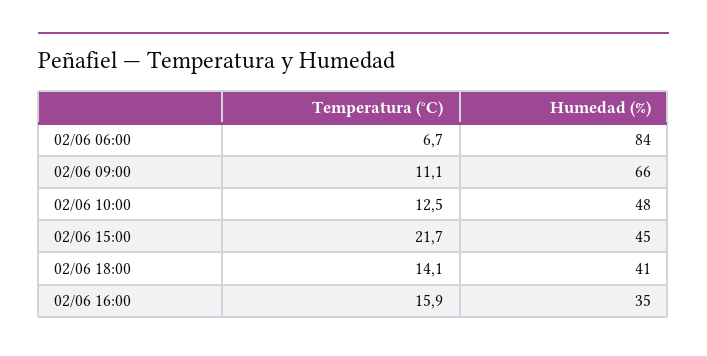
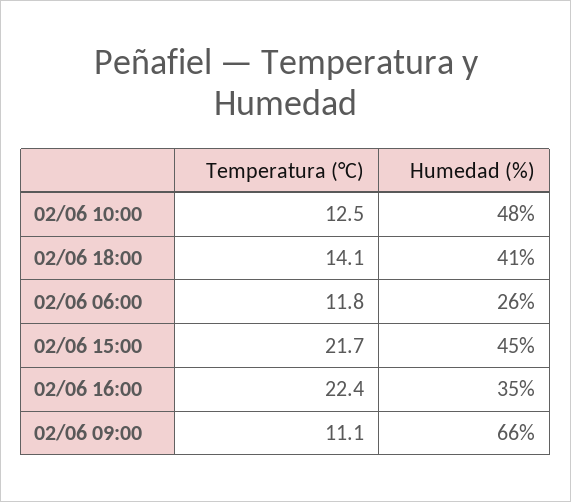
  {
    "Temperatura (°C)": {
-     "02/06 06:00": 6.7,
+     "02/06 06:00": 11.8,
      "02/06 09:00": 11.1,
      "02/06 10:00": 12.5,
      "02/06 15:00": 21.7,
      "02/06 18:00": 14.1,
-     "02/06 16:00": 15.9
+     "02/06 16:00": 22.4
    },
    "Humedad (%)": {
-     "02/06 06:00": 84,
+     "02/06 06:00": 26,
      "02/06 09:00": 66,
      "02/06 10:00": 48,
      "02/06 15:00": 45,
      "02/06 18:00": 41,
      "02/06 16:00": 35
    }
  }

